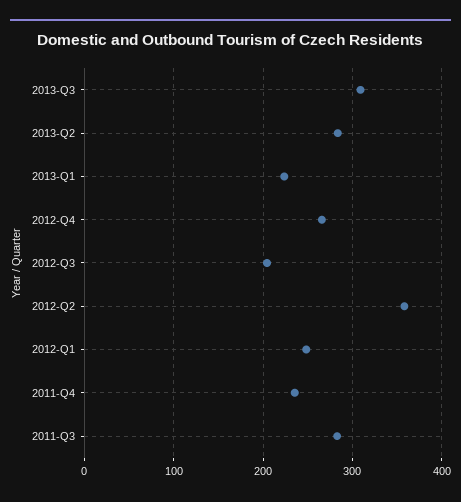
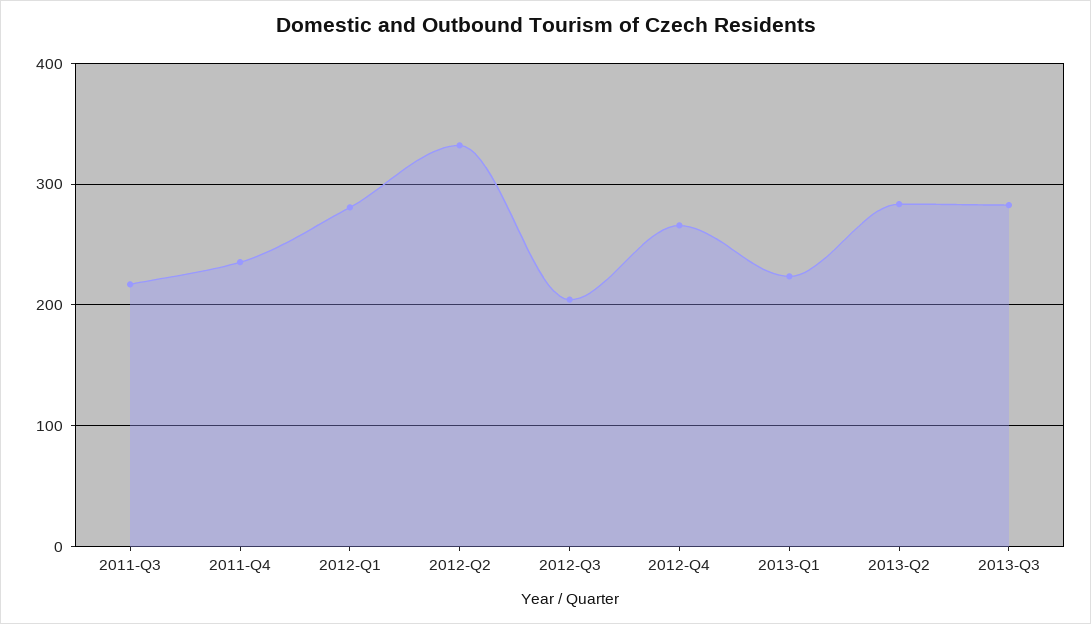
  {
-   "2013-Q3": 310,
+   "2013-Q3": 280,
    "2013-Q2": 280,
    "2013-Q1": 220,
    "2012-Q4": 270,
    "2012-Q3": 200,
-   "2012-Q2": 360,
+   "2012-Q2": 330,
-   "2012-Q1": 250,
+   "2012-Q1": 280,
    "2011-Q4": 240,
-   "2011-Q3": 280
+   "2011-Q3": 220
  }

